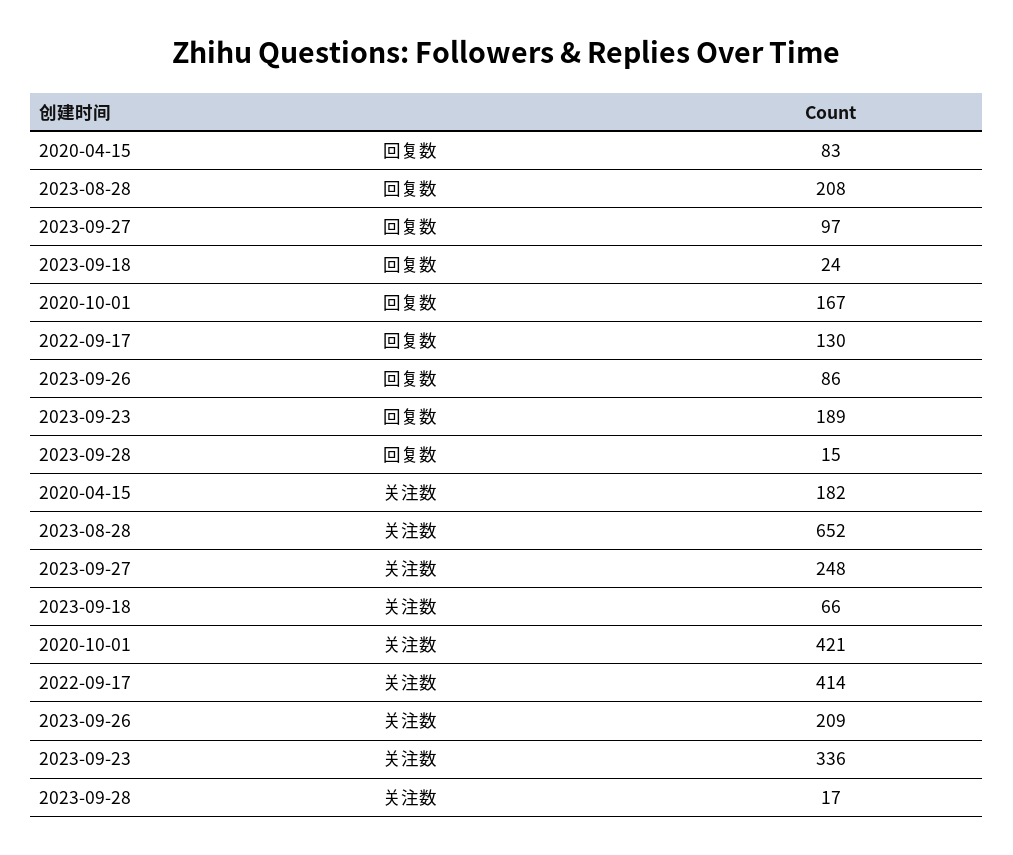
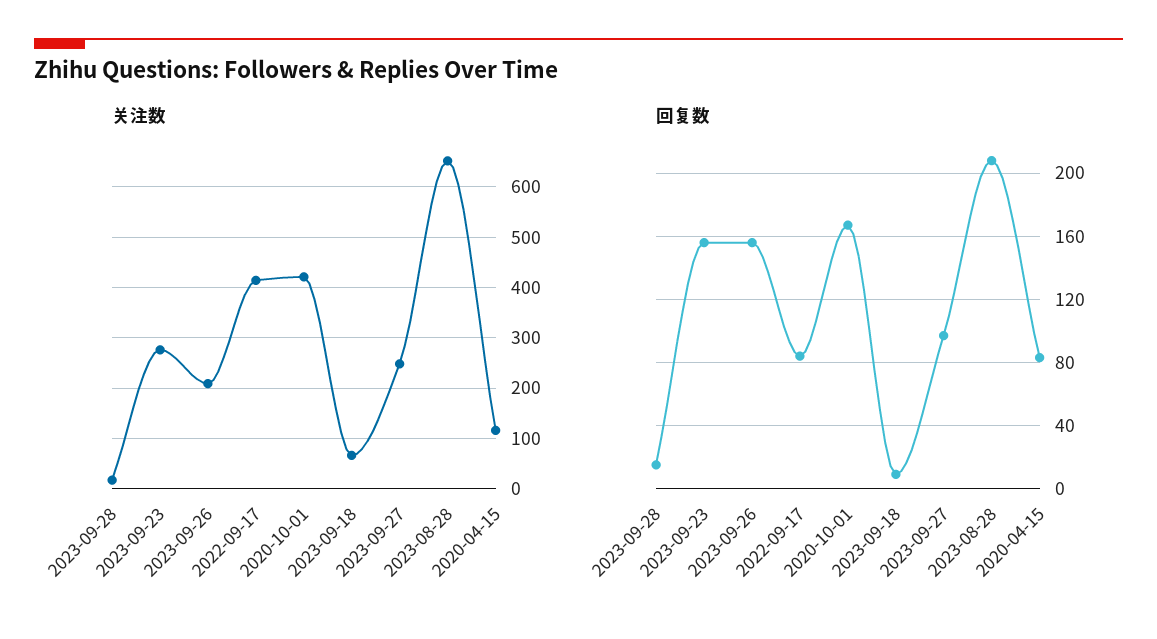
  {
    "回复数": {
      "2020-04-15": 83,
      "2023-08-28": 208,
      "2023-09-27": 97,
-     "2023-09-18": 24,
+     "2023-09-18": 10,
      "2020-10-01": 167,
-     "2022-09-17": 130,
+     "2022-09-17": 85,
-     "2023-09-26": 86,
+     "2023-09-26": 155,
-     "2023-09-23": 189,
+     "2023-09-23": 155,
      "2023-09-28": 15
    },
    "关注数": {
-     "2020-04-15": 182,
+     "2020-04-15": 120,
      "2023-08-28": 652,
      "2023-09-27": 248,
      "2023-09-18": 66,
      "2020-10-01": 421,
      "2022-09-17": 414,
      "2023-09-26": 209,
-     "2023-09-23": 336,
+     "2023-09-23": 280,
      "2023-09-28": 17
    }
  }

